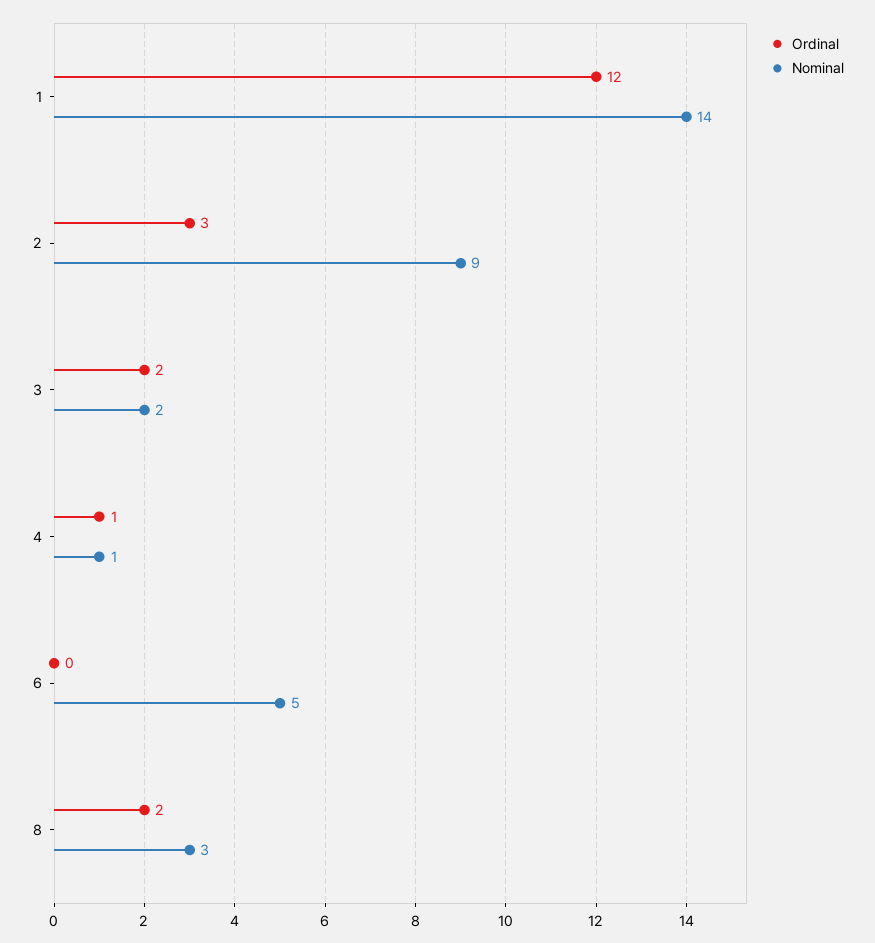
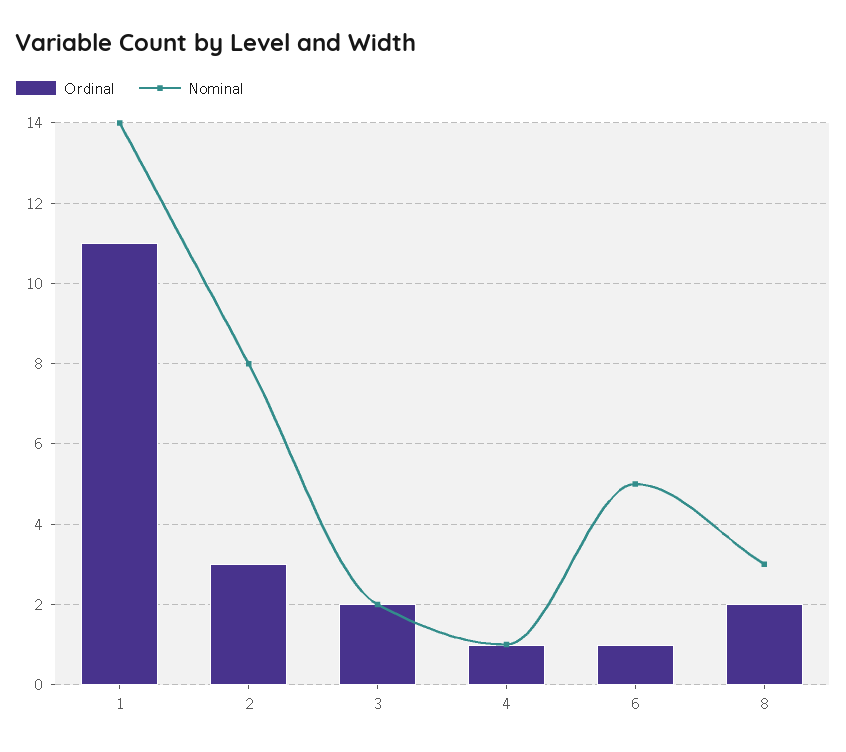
  {
    "Ordinal": {
-     "1": 12,
+     "1": 11,
      "2": 3,
      "3": 2,
      "4": 1,
-     "6": 0,
+     "6": 1,
      "8": 2
    },
    "Nominal": {
      "1": 14,
-     "2": 9,
+     "2": 8,
      "3": 2,
      "4": 1,
      "6": 5,
      "8": 3
    }
  }

